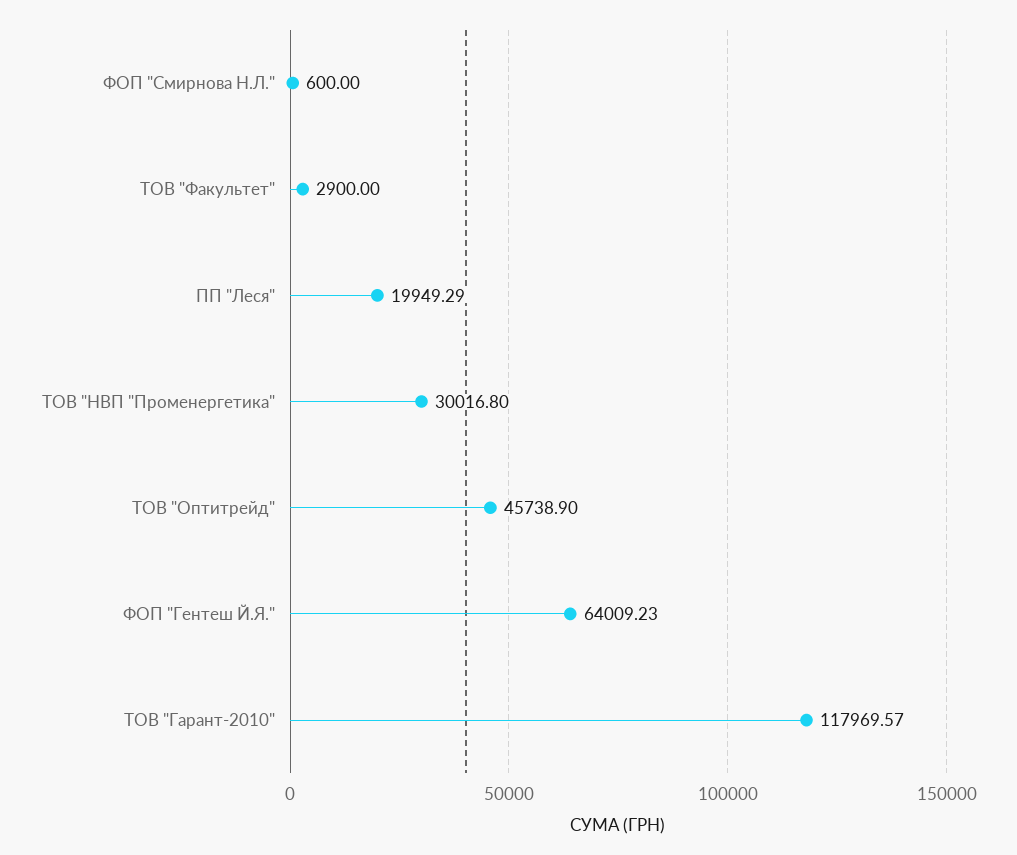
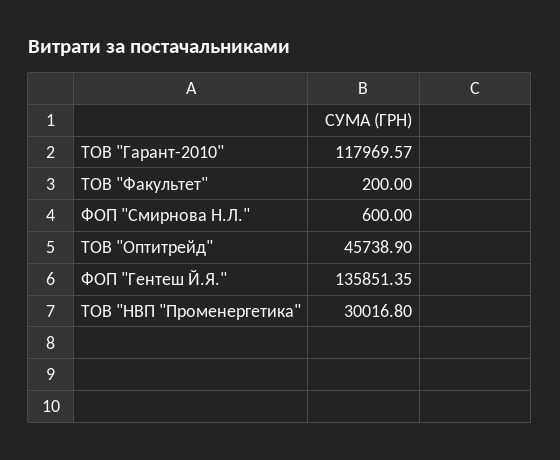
  {
    "ФОП \"Смирнова Н.Л.\"": 600,
-   "ТОВ \"Факультет\"": 2900,
+   "ТОВ \"Факультет\"": 200,
-   "ПП \"Леся\"": 19949.29,
    "ТОВ \"НВП \"Променергетика\"": 30016.8,
    "ТОВ \"Оптитрейд\"": 45738.9,
-   "ФОП \"Гентеш Й.Я.\"": 64009.23,
+   "ФОП \"Гентеш Й.Я.\"": 135851.35,
    "ТОВ \"Гарант-2010\"": 117969.57
  }

